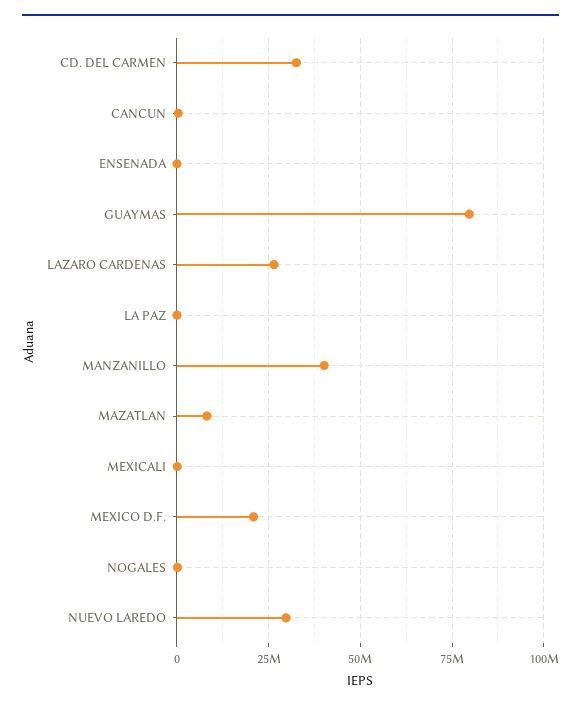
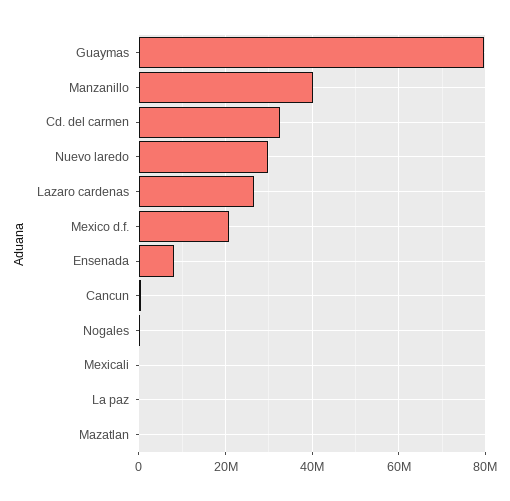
  {
    "CD. DEL CARMEN": 32000000,
    "CANCUN": 0,
-   "ENSENADA": 0,
+   "ENSENADA": 8000000,
    "GUAYMAS": 80000000,
    "LAZARO CARDENAS": 26000000,
    "LA PAZ": 0,
    "MANZANILLO": 40000000,
-   "MAZATLAN": 7500000,
+   "MAZATLAN": 0,
    "MEXICALI": 0,
    "MEXICO D.F.": 20000000,
    "NOGALES": 0,
    "NUEVO LAREDO": 30000000
  }

